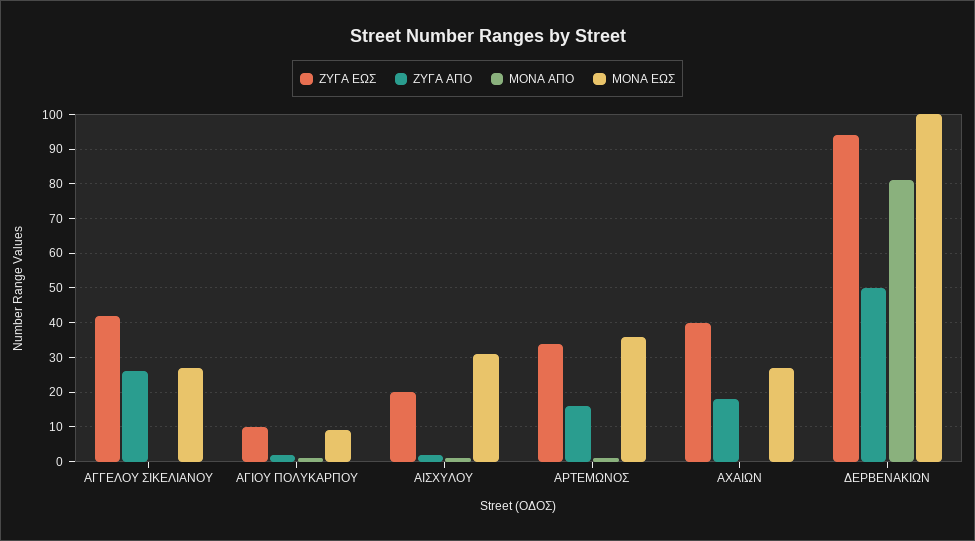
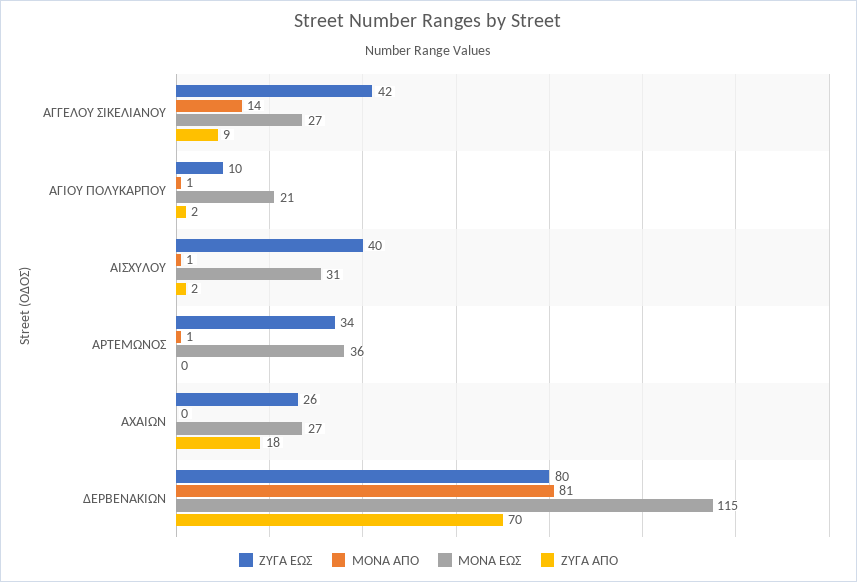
  {
    "ΖΥΓΑ ΕΩΣ": {
      "ΑΓΓΕΛΟΥ ΣΙΚΕΛΙΑΝΟΥ": 42,
      "ΑΓΙΟΥ ΠΟΛΥΚΑΡΠΟΥ": 10,
-     "ΑΙΣΧΥΛΟΥ": 20,
+     "ΑΙΣΧΥΛΟΥ": 40,
      "ΑΡΤΕΜΩΝΟΣ": 34,
-     "ΑΧΑΙΩΝ": 40,
+     "ΑΧΑΙΩΝ": 26,
-     "ΔΕΡΒΕΝΑΚΙΩΝ": 95
+     "ΔΕΡΒΕΝΑΚΙΩΝ": 80
    },
    "ΖΥΓΑ ΑΠΟ": {
-     "ΑΓΓΕΛΟΥ ΣΙΚΕΛΙΑΝΟΥ": 25,
+     "ΑΓΓΕΛΟΥ ΣΙΚΕΛΙΑΝΟΥ": 9,
      "ΑΓΙΟΥ ΠΟΛΥΚΑΡΠΟΥ": 2,
      "ΑΙΣΧΥΛΟΥ": 2,
-     "ΑΡΤΕΜΩΝΟΣ": 15,
+     "ΑΡΤΕΜΩΝΟΣ": 0,
      "ΑΧΑΙΩΝ": 18,
-     "ΔΕΡΒΕΝΑΚΙΩΝ": 50
+     "ΔΕΡΒΕΝΑΚΙΩΝ": 70
    },
    "ΜΟΝΑ ΑΠΟ": {
-     "ΑΓΓΕΛΟΥ ΣΙΚΕΛΙΑΝΟΥ": 0,
+     "ΑΓΓΕΛΟΥ ΣΙΚΕΛΙΑΝΟΥ": 14,
      "ΑΓΙΟΥ ΠΟΛΥΚΑΡΠΟΥ": 1,
      "ΑΙΣΧΥΛΟΥ": 1,
      "ΑΡΤΕΜΩΝΟΣ": 1,
      "ΑΧΑΙΩΝ": 0,
      "ΔΕΡΒΕΝΑΚΙΩΝ": 81
    },
    "ΜΟΝΑ ΕΩΣ": {
      "ΑΓΓΕΛΟΥ ΣΙΚΕΛΙΑΝΟΥ": 27,
-     "ΑΓΙΟΥ ΠΟΛΥΚΑΡΠΟΥ": 10,
+     "ΑΓΙΟΥ ΠΟΛΥΚΑΡΠΟΥ": 21,
      "ΑΙΣΧΥΛΟΥ": 31,
      "ΑΡΤΕΜΩΝΟΣ": 36,
      "ΑΧΑΙΩΝ": 27,
-     "ΔΕΡΒΕΝΑΚΙΩΝ": 100
+     "ΔΕΡΒΕΝΑΚΙΩΝ": 115
    }
  }

